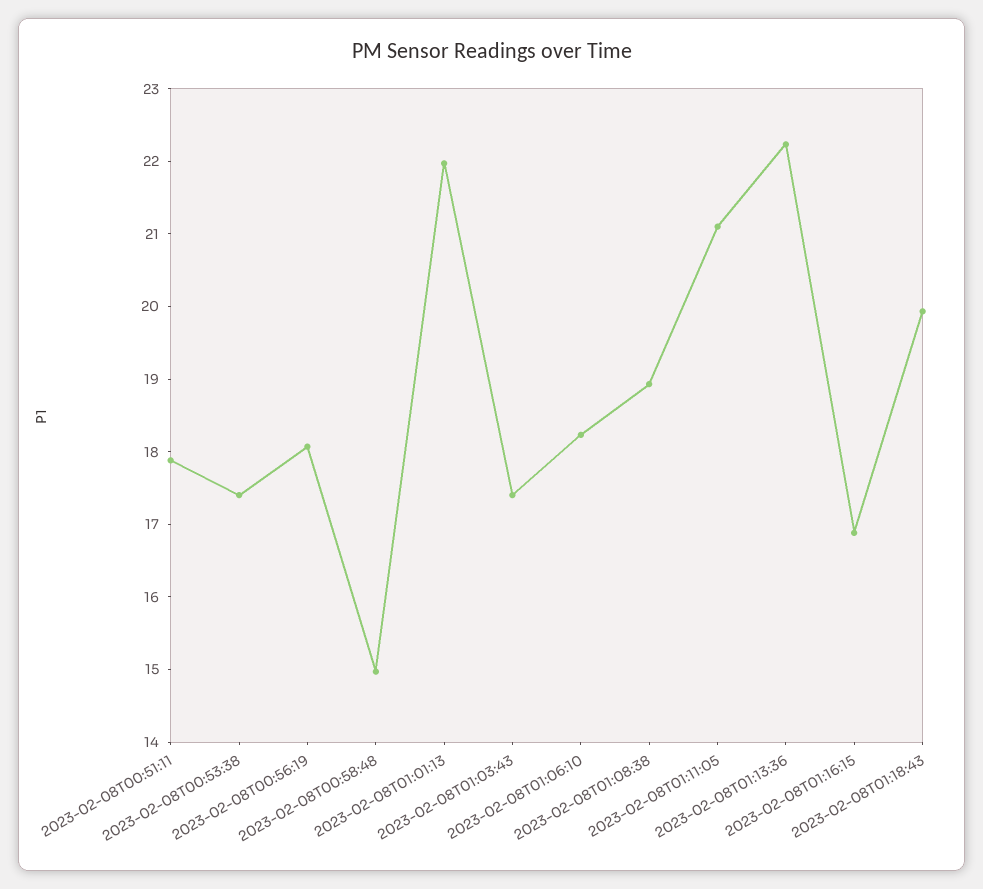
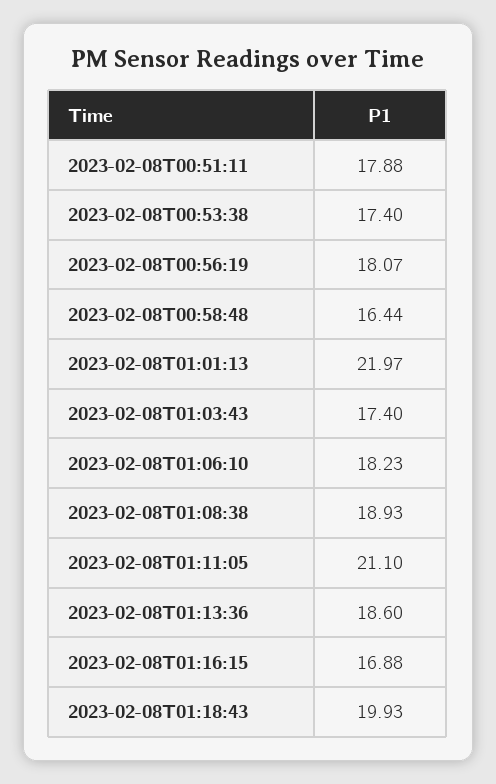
  {
    "2023-02-08T00:51:11": 17.88,
    "2023-02-08T00:53:38": 17.4,
    "2023-02-08T00:56:19": 18.07,
-   "2023-02-08T00:58:48": 15,
+   "2023-02-08T00:58:48": 16.44,
    "2023-02-08T01:01:13": 21.97,
    "2023-02-08T01:03:43": 17.4,
    "2023-02-08T01:06:10": 18.23,
    "2023-02-08T01:08:38": 18.93,
    "2023-02-08T01:11:05": 21.1,
-   "2023-02-08T01:13:36": 22.2,
+   "2023-02-08T01:13:36": 18.6,
    "2023-02-08T01:16:15": 16.88,
    "2023-02-08T01:18:43": 19.93
  }

